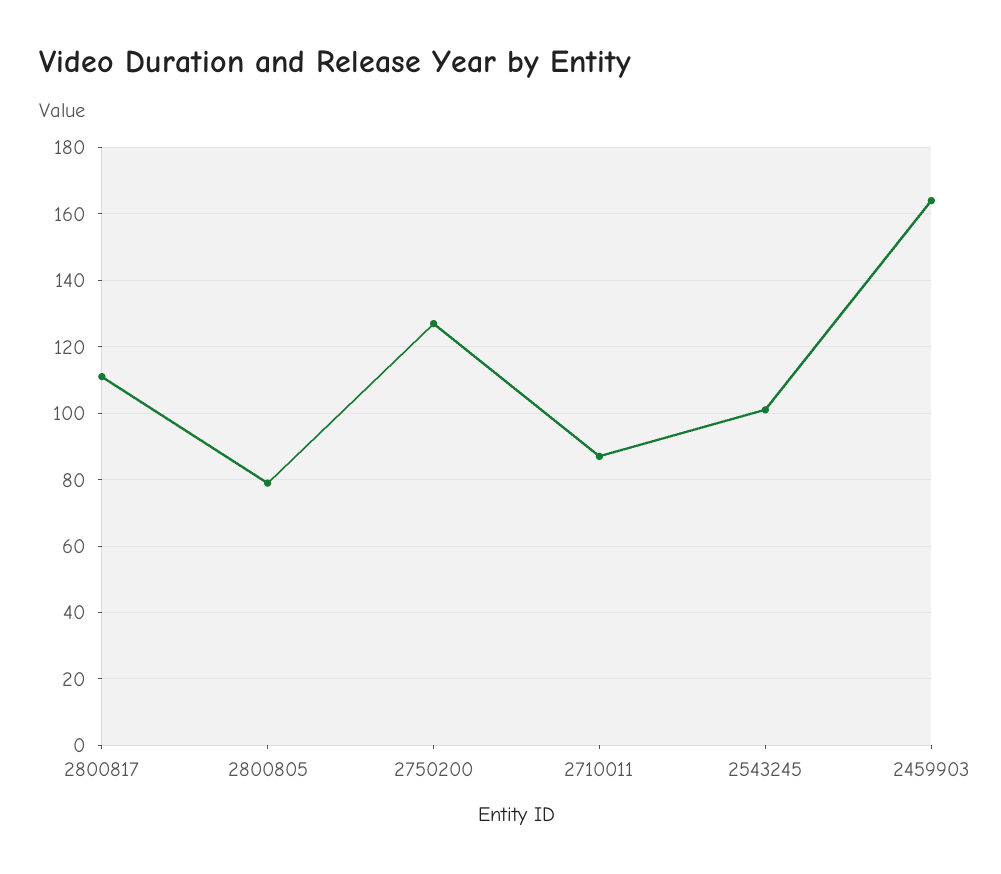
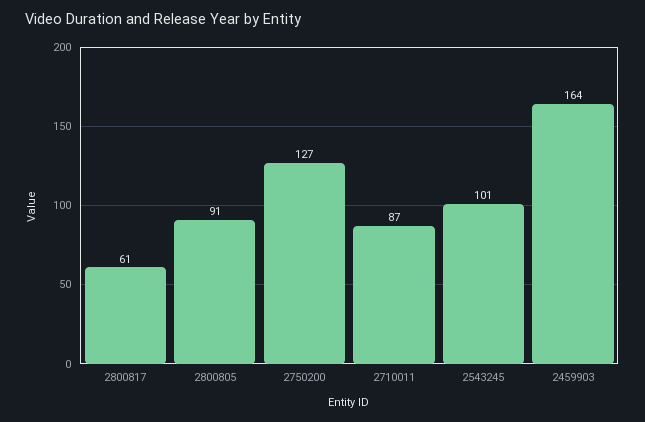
  {
-   "2800817": 110,
+   "2800817": 61,
-   "2800805": 80,
+   "2800805": 91,
    "2750200": 127,
    "2710011": 87,
    "2543245": 101,
    "2459903": 164
  }

